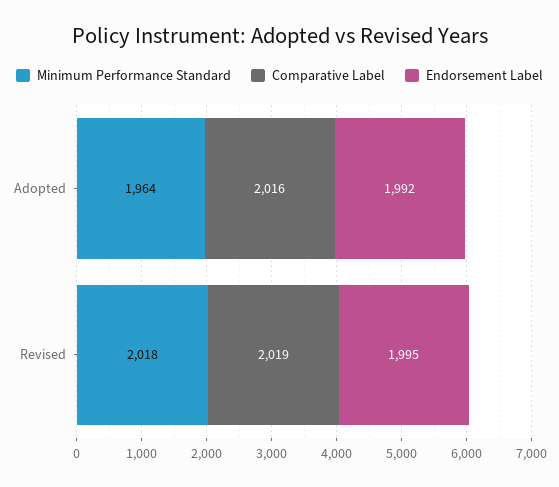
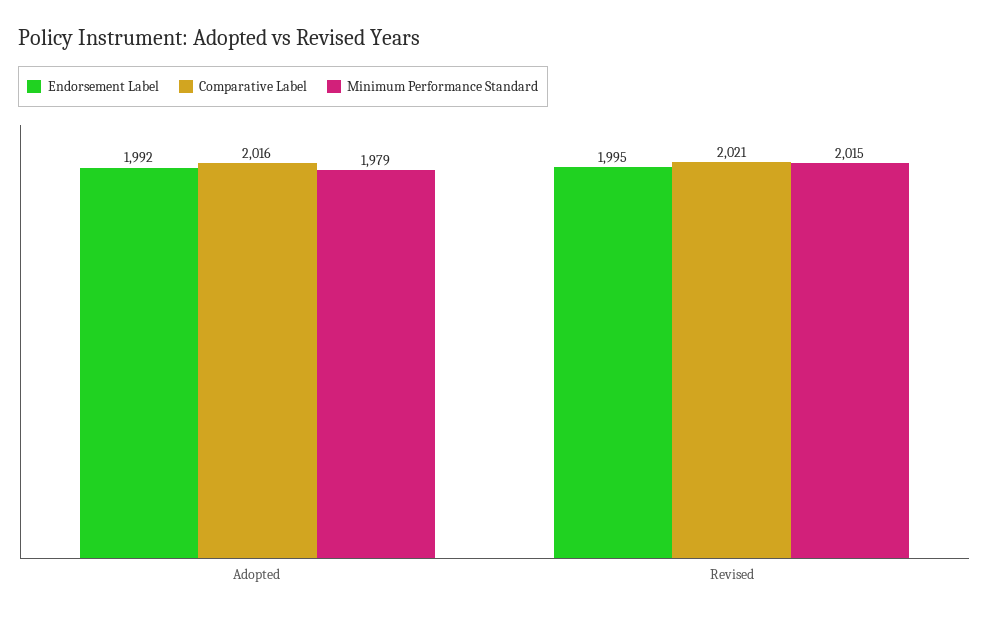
  {
    "Minimum Performance Standard": {
-     "Adopted": 1964,
+     "Adopted": 1979,
-     "Revised": 2018
+     "Revised": 2015
    },
    "Comparative Label": {
      "Adopted": 2016,
-     "Revised": 2019
+     "Revised": 2021
    },
    "Endorsement Label": {
      "Adopted": 1992,
      "Revised": 1995
    }
  }

